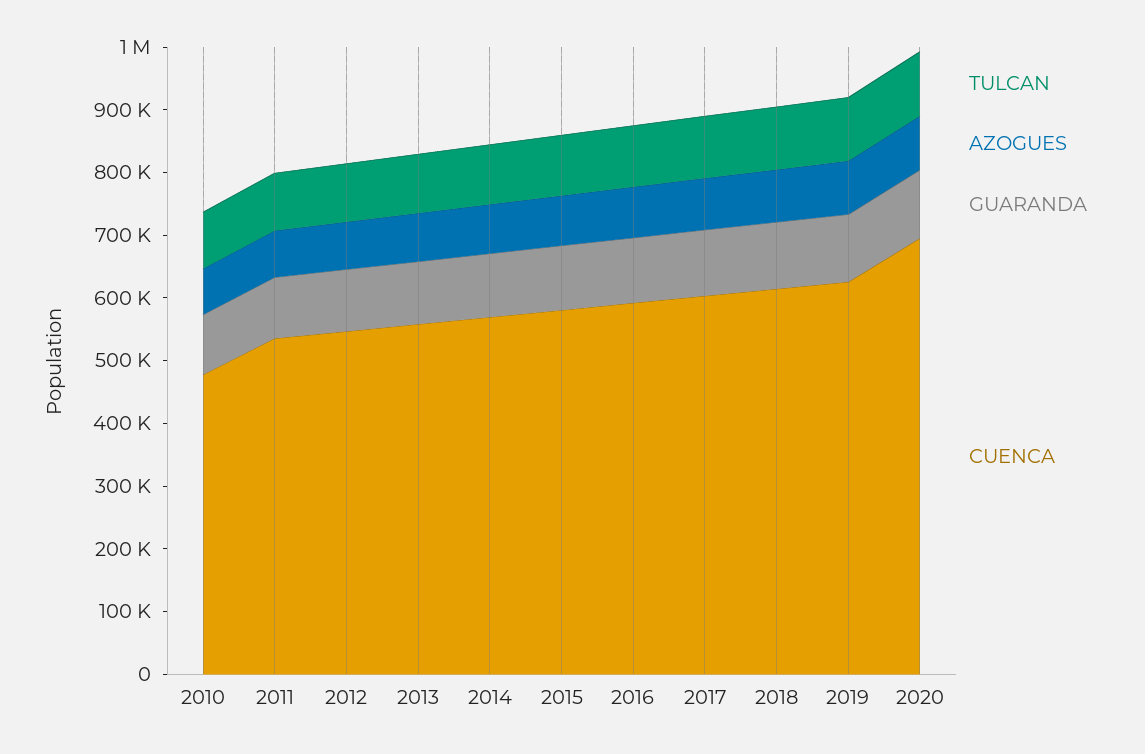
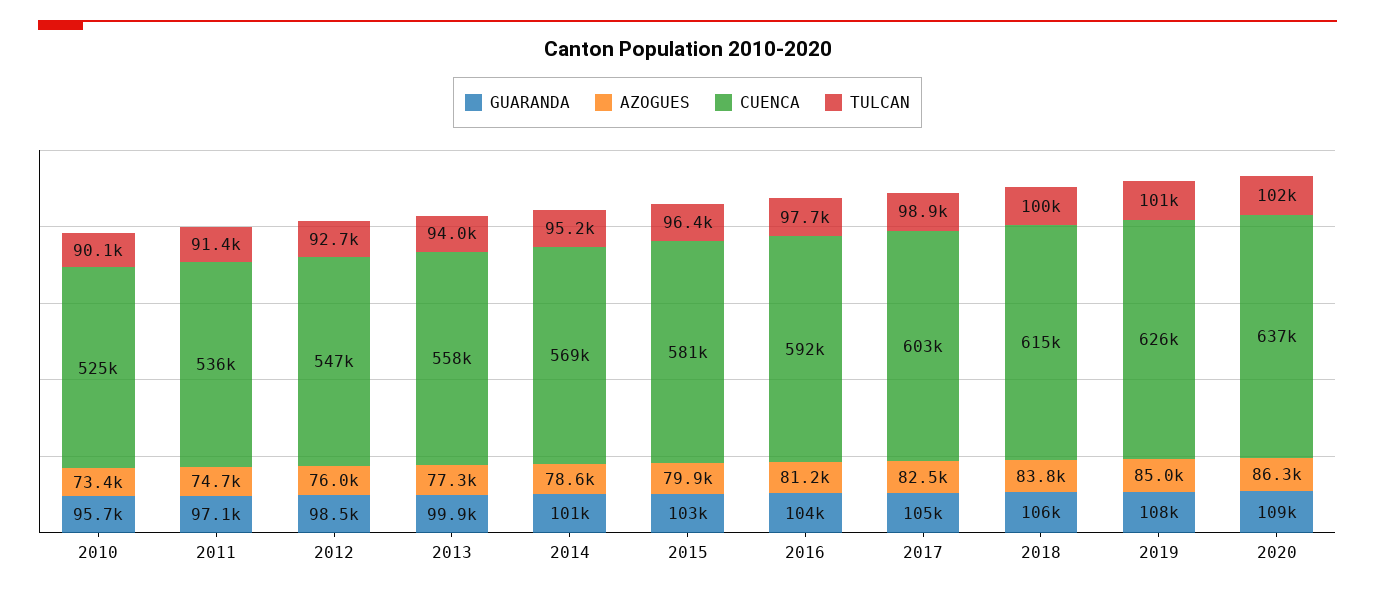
  {
    "TULCAN": {
      "2010": 90100,
      "2011": 91400,
      "2012": 92700,
      "2013": 94000,
      "2014": 95200,
      "2015": 96400,
      "2016": 97700,
      "2017": 98900,
      "2018": 100000,
      "2019": 101000,
      "2020": 102000
    },
    "AZOGUES": {
      "2010": 73400,
      "2011": 74700,
      "2012": 76000,
      "2013": 77300,
      "2014": 78600,
      "2015": 79900,
      "2016": 81200,
      "2017": 82500,
      "2018": 83800,
      "2019": 85000,
      "2020": 86300
    },
    "GUARANDA": {
      "2010": 95700,
      "2011": 97100,
      "2012": 98500,
      "2013": 99900,
      "2014": 101000,
      "2015": 103000,
      "2016": 104000,
      "2017": 105000,
      "2018": 106000,
      "2019": 108000,
      "2020": 109000
    },
    "CUENCA": {
-     "2010": 480000,
+     "2010": 525000,
      "2011": 536000,
      "2012": 547000,
      "2013": 558000,
      "2014": 569000,
      "2015": 581000,
      "2016": 592000,
      "2017": 603000,
      "2018": 615000,
      "2019": 626000,
-     "2020": 700000
+     "2020": 637000
    }
  }

